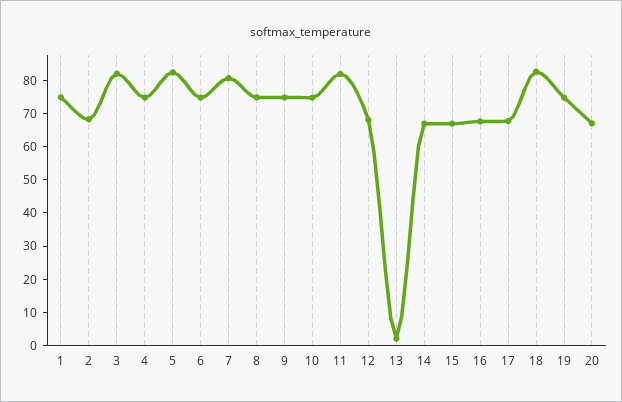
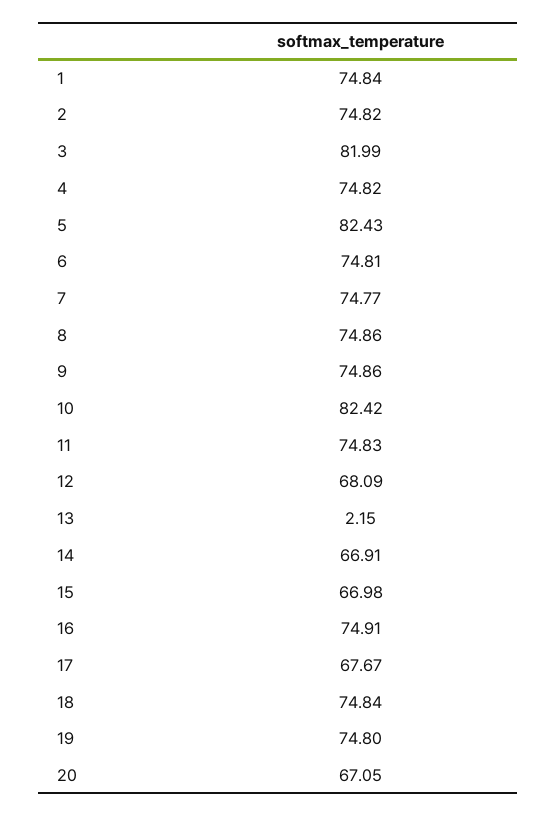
  {
    "1": 74.84,
-   "2": 67.5,
+   "2": 74.82,
    "3": 81.99,
    "4": 74.82,
    "5": 82.43,
    "6": 74.81,
-   "7": 80,
+   "7": 74.77,
    "8": 74.86,
    "9": 74.86,
-   "10": 75,
+   "10": 82.42,
-   "11": 82.5,
+   "11": 74.83,
    "12": 68.09,
    "13": 2.15,
    "14": 66.91,
    "15": 66.98,
-   "16": 67.5,
+   "16": 74.91,
    "17": 67.67,
-   "18": 82.5,
+   "18": 74.84,
    "19": 74.8,
    "20": 67.05
  }

